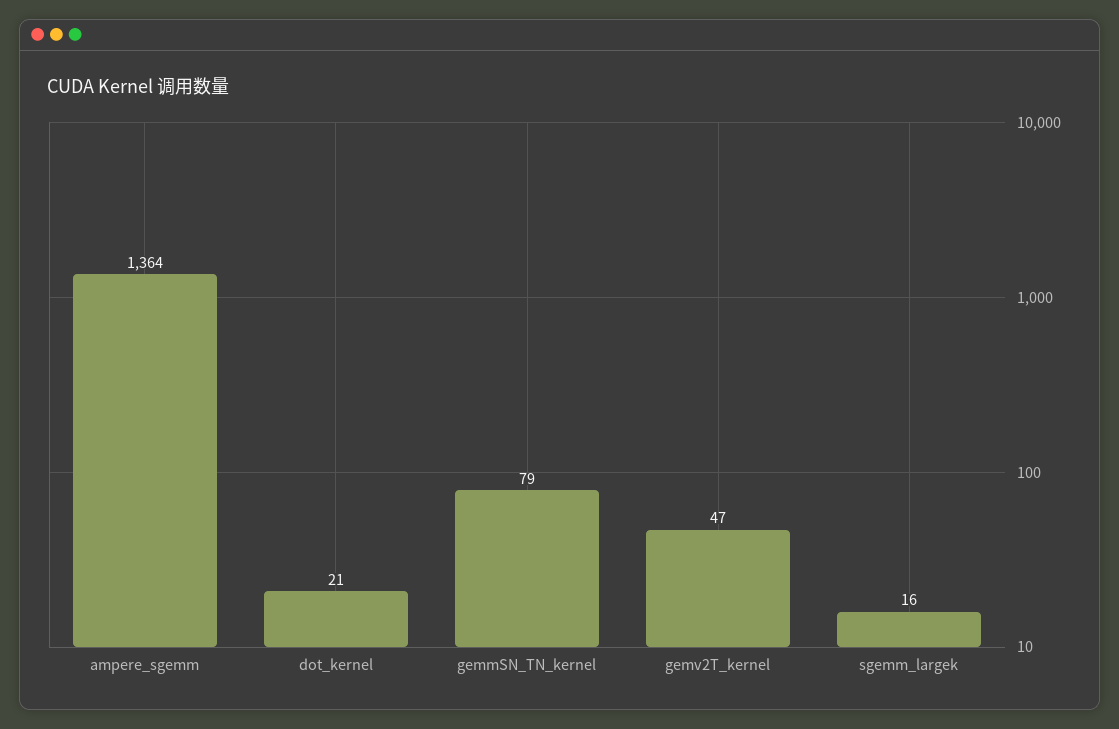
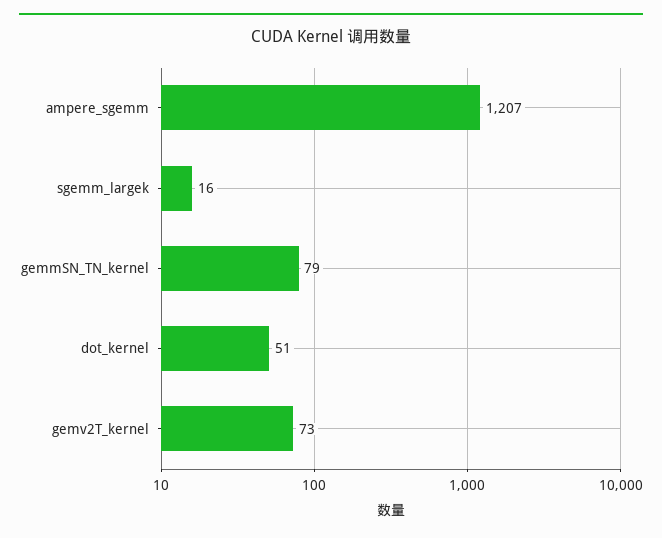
  {
-   "ampere_sgemm": 1364,
+   "ampere_sgemm": 1207,
-   "dot_kernel": 21,
+   "dot_kernel": 51,
    "gemmSN_TN_kernel": 79,
-   "gemv2T_kernel": 47,
+   "gemv2T_kernel": 73,
    "sgemm_largek": 16
  }

